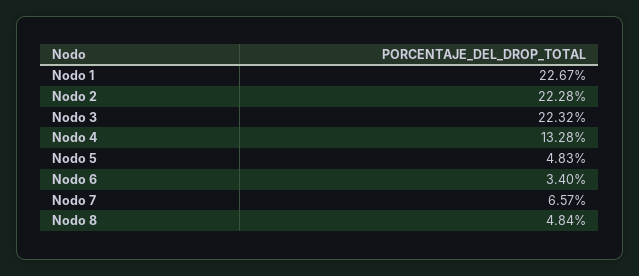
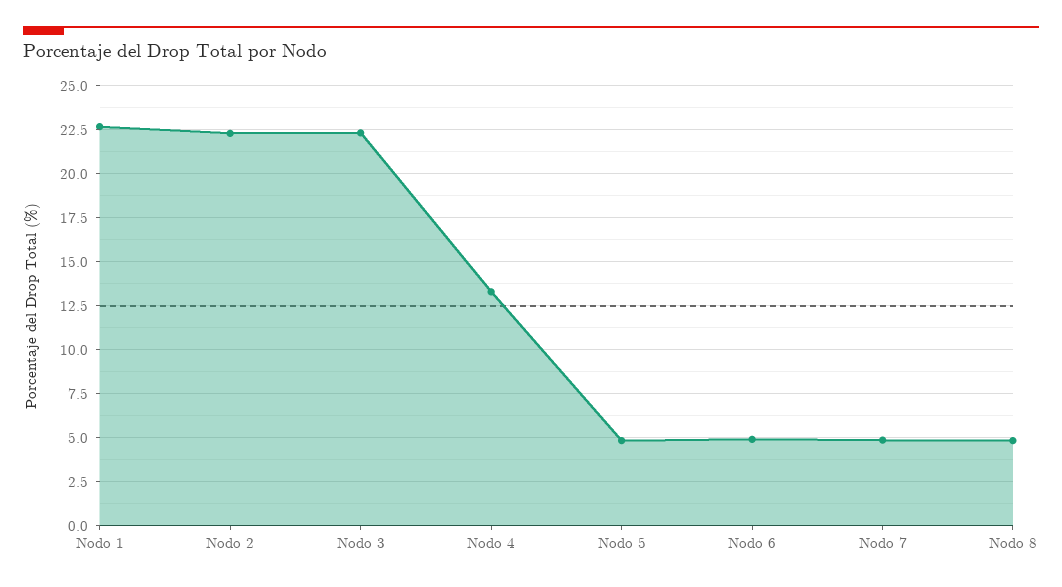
  {
    "Nodo 1": 22.67,
    "Nodo 2": 22.28,
    "Nodo 3": 22.32,
    "Nodo 4": 13.28,
    "Nodo 5": 4.83,
-   "Nodo 6": 3.4,
+   "Nodo 6": 5,
-   "Nodo 7": 6.57,
+   "Nodo 7": 5,
    "Nodo 8": 4.84
  }

